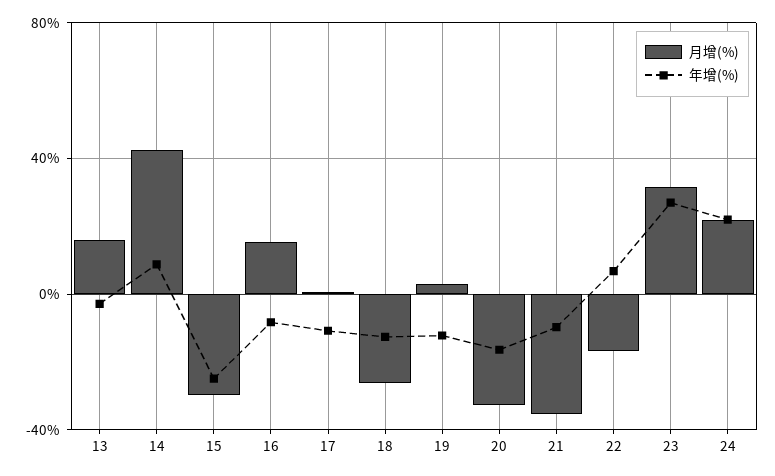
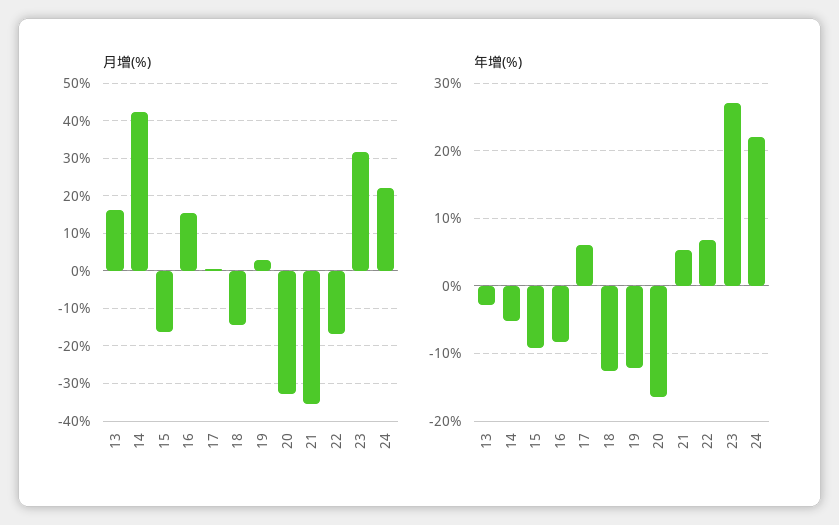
  {
    "月增(%)": {
      "13": 16,
      "14": 42,
-     "15": -30,
+     "15": -16,
      "16": 16,
      "17": 0,
-     "18": -25,
+     "18": -14,
      "19": 2,
      "20": -32,
      "21": -36,
      "22": -16,
      "23": 32,
      "24": 22
    },
    "年增(%)": {
      "13": -3,
-     "14": 10,
+     "14": -5,
-     "15": -25,
+     "15": -9,
      "16": -8,
-     "17": -10,
+     "17": 6,
      "18": -13,
      "19": -12,
      "20": -16,
-     "21": -10,
+     "21": 5,
      "22": 7,
      "23": 27,
      "24": 22
    }
  }

